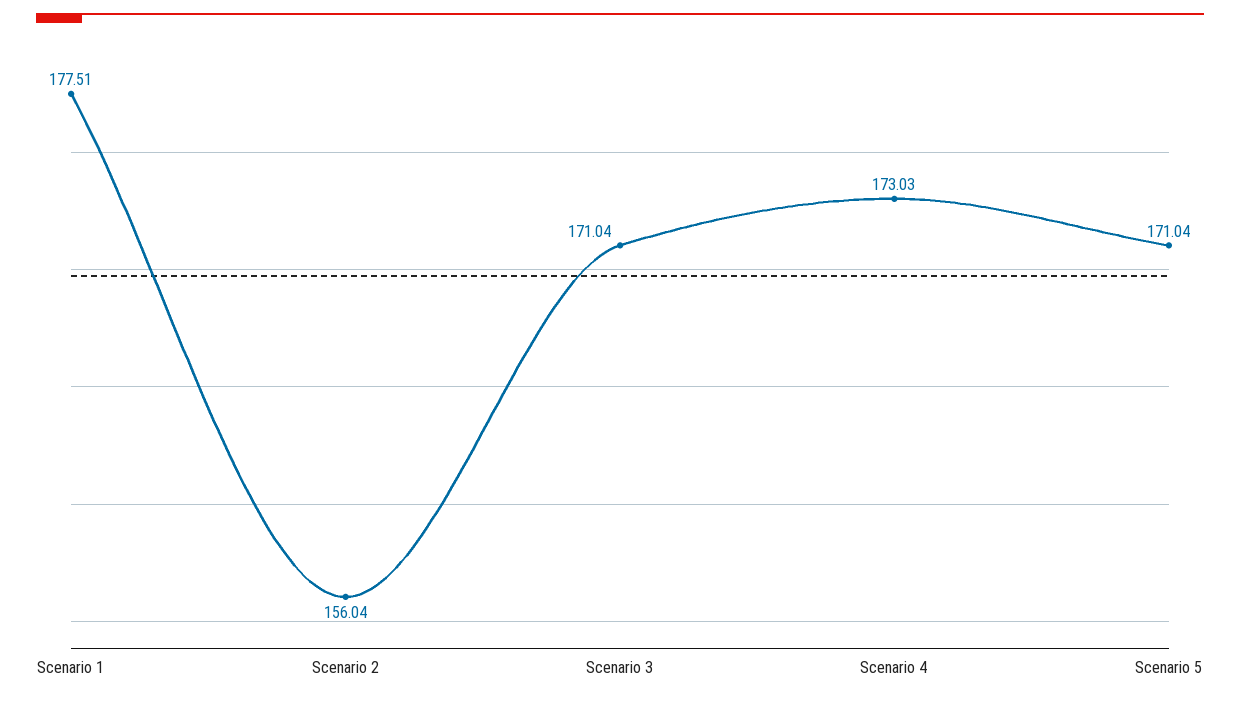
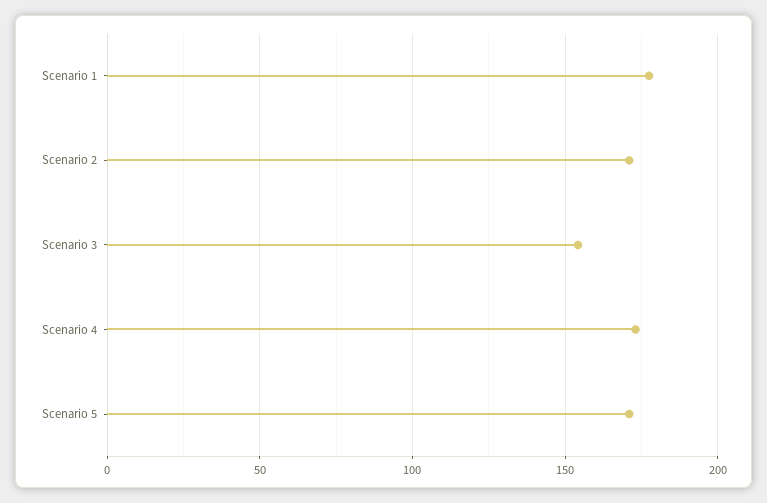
  {
    "Scenario 1": 177.51,
-   "Scenario 2": 156.04,
+   "Scenario 2": 170,
-   "Scenario 3": 171.04,
+   "Scenario 3": 155,
    "Scenario 4": 173.03,
    "Scenario 5": 171.04
  }

